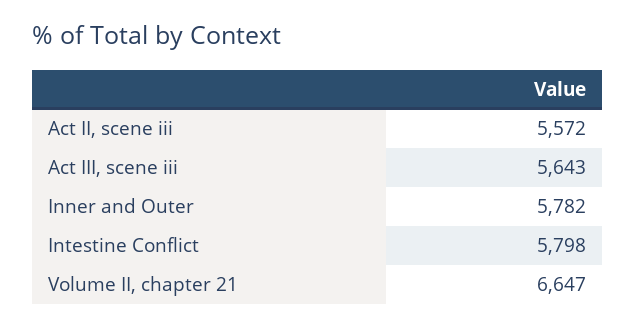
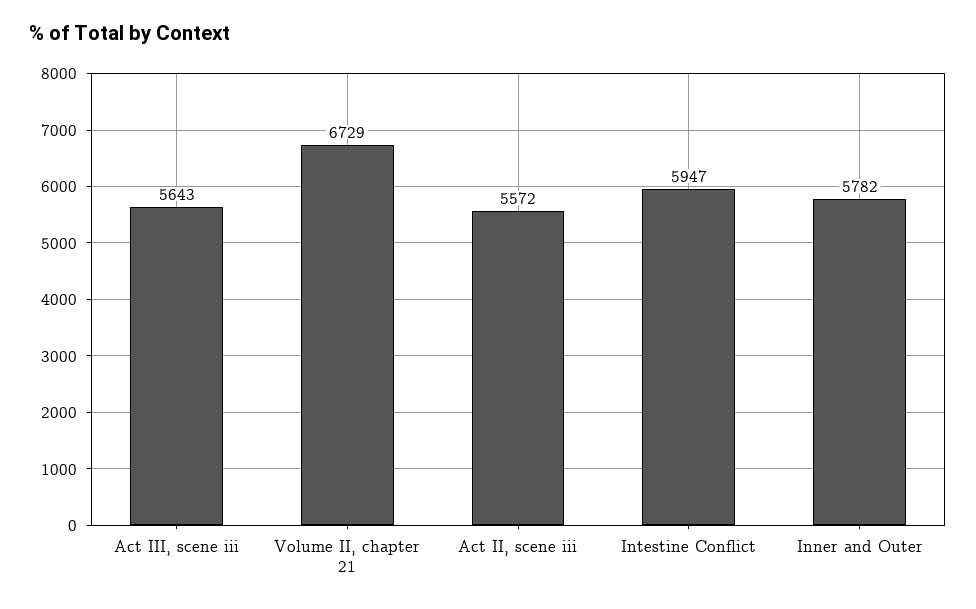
  {
    "Act II, scene iii": 5572,
    "Act III, scene iii": 5643,
    "Inner and Outer": 5782,
-   "Intestine Conflict": 5798,
+   "Intestine Conflict": 5947,
-   "Volume II, chapter 21": 6647
+   "Volume II, chapter 21": 6729
  }

